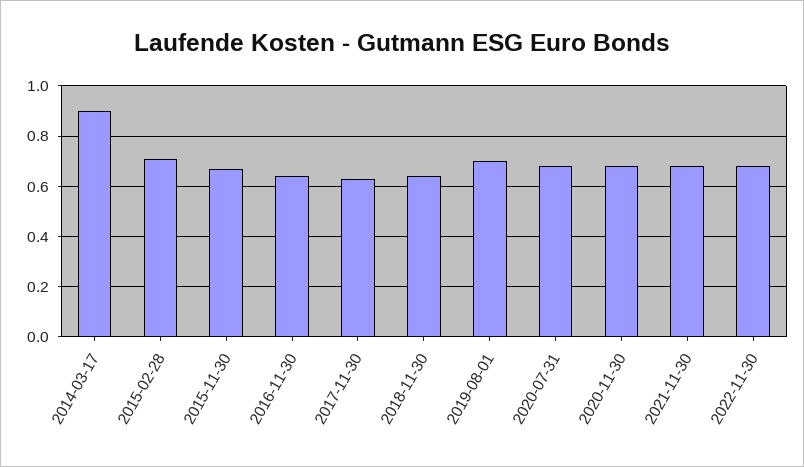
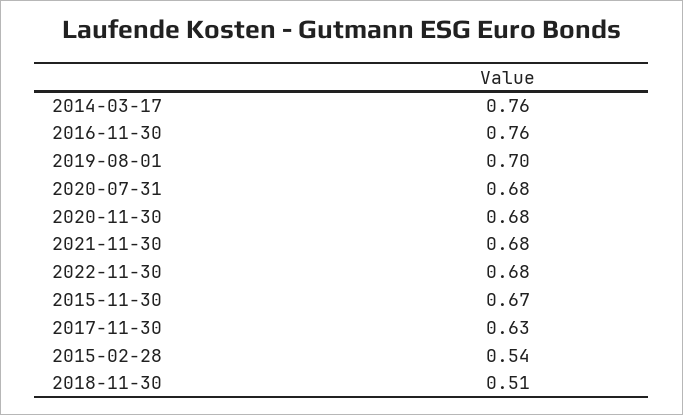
  {
-   "2014-03-17": 0.9,
+   "2014-03-17": 0.76,
-   "2015-02-28": 0.7,
+   "2015-02-28": 0.54,
    "2015-11-30": 0.67,
-   "2016-11-30": 0.65,
+   "2016-11-30": 0.76,
    "2017-11-30": 0.63,
-   "2018-11-30": 0.65,
+   "2018-11-30": 0.51,
    "2019-08-01": 0.7,
    "2020-07-31": 0.68,
    "2020-11-30": 0.68,
    "2021-11-30": 0.68,
    "2022-11-30": 0.68
  }

